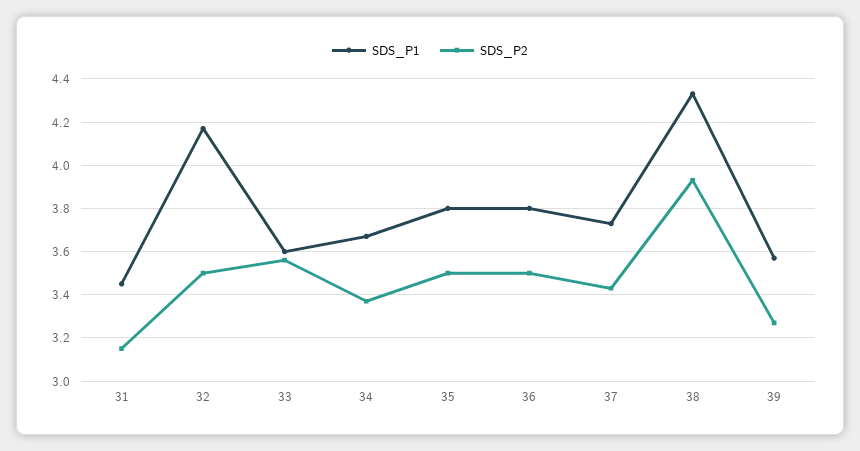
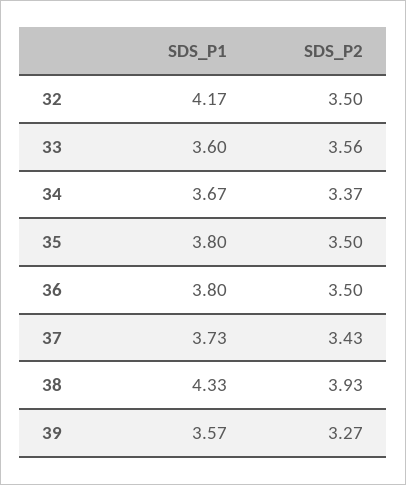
  {
    "SDS_P1": {
-     "31": 3.45,
      "32": 4.17,
      "33": 3.6,
      "34": 3.67,
      "35": 3.8,
      "36": 3.8,
      "37": 3.73,
      "38": 4.33,
      "39": 3.57
    },
    "SDS_P2": {
-     "31": 3.15,
      "32": 3.5,
      "33": 3.56,
      "34": 3.37,
      "35": 3.5,
      "36": 3.5,
      "37": 3.43,
      "38": 3.93,
      "39": 3.27
    }
  }

